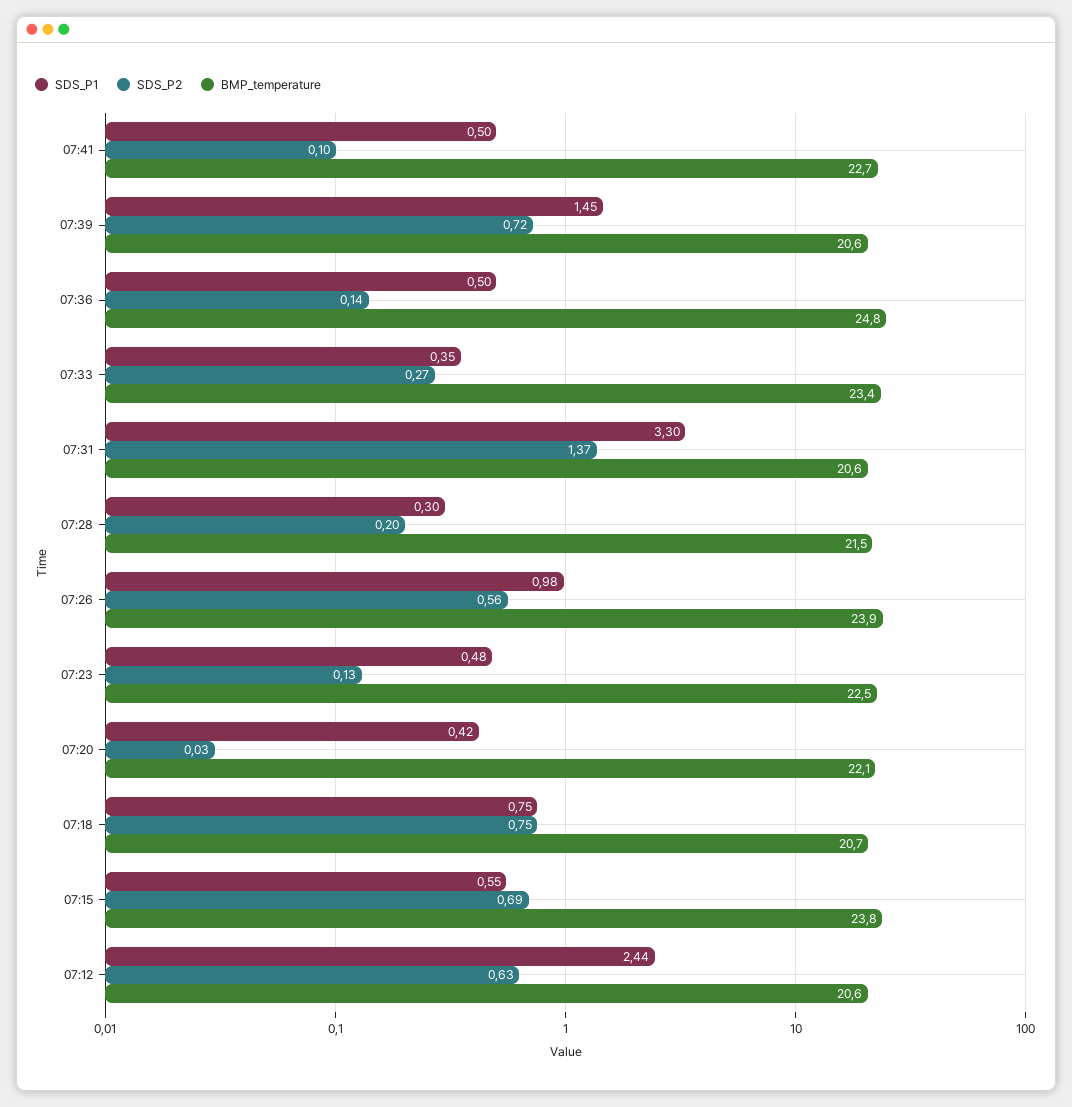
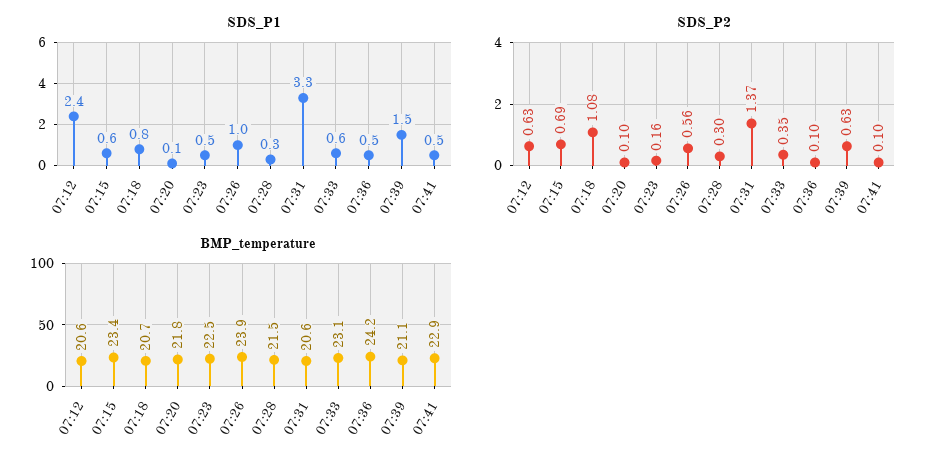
  {
    "SDS_P1": {
      "07:41": 0.5,
      "07:39": 1.45,
      "07:36": 0.5,
-     "07:33": 0.35,
+     "07:33": 0.6,
      "07:31": 3.3,
      "07:28": 0.3,
      "07:26": 0.98,
      "07:23": 0.48,
-     "07:20": 0.42,
+     "07:20": 0.1,
      "07:18": 0.75,
      "07:15": 0.55,
      "07:12": 2.44
    },
    "SDS_P2": {
      "07:41": 0.1,
-     "07:39": 0.72,
+     "07:39": 0.63,
-     "07:36": 0.14,
+     "07:36": 0.1,
-     "07:33": 0.27,
+     "07:33": 0.35,
      "07:31": 1.37,
-     "07:28": 0.2,
+     "07:28": 0.3,
      "07:26": 0.56,
-     "07:23": 0.13,
+     "07:23": 0.16,
-     "07:20": 0.03,
+     "07:20": 0.1,
-     "07:18": 0.75,
+     "07:18": 1.08,
      "07:15": 0.69,
      "07:12": 0.63
    },
    "BMP_temperature": {
-     "07:41": 22.7,
+     "07:41": 22.9,
-     "07:39": 20.6,
+     "07:39": 21.1,
-     "07:36": 24.8,
+     "07:36": 24.2,
-     "07:33": 23.4,
+     "07:33": 23.1,
      "07:31": 20.6,
      "07:28": 21.5,
      "07:26": 23.9,
      "07:23": 22.5,
-     "07:20": 22.1,
+     "07:20": 21.8,
      "07:18": 20.7,
-     "07:15": 23.8,
+     "07:15": 23.4,
      "07:12": 20.6
    }
  }

